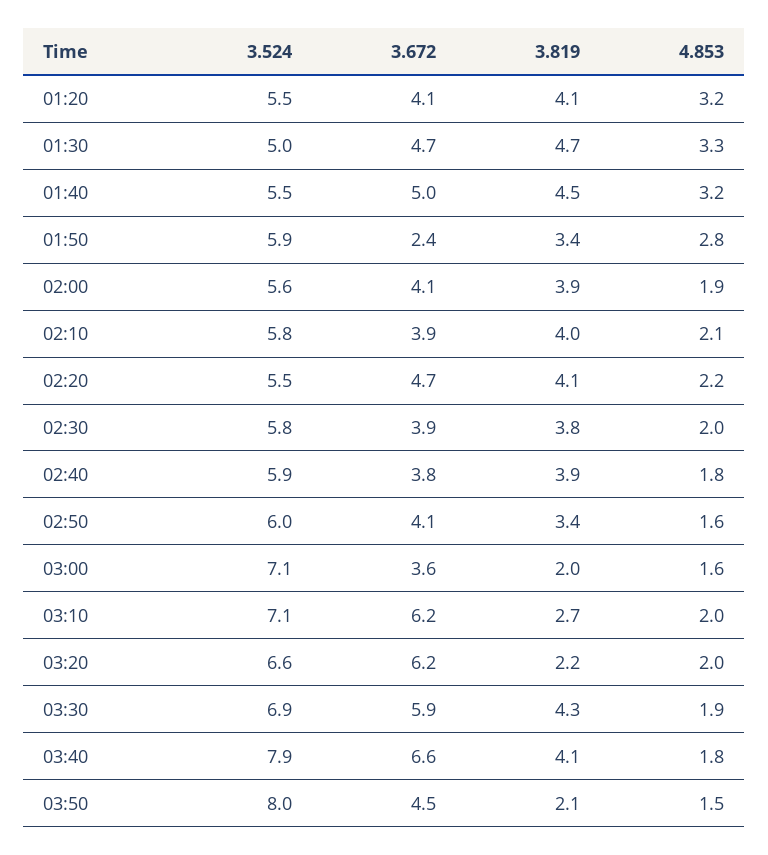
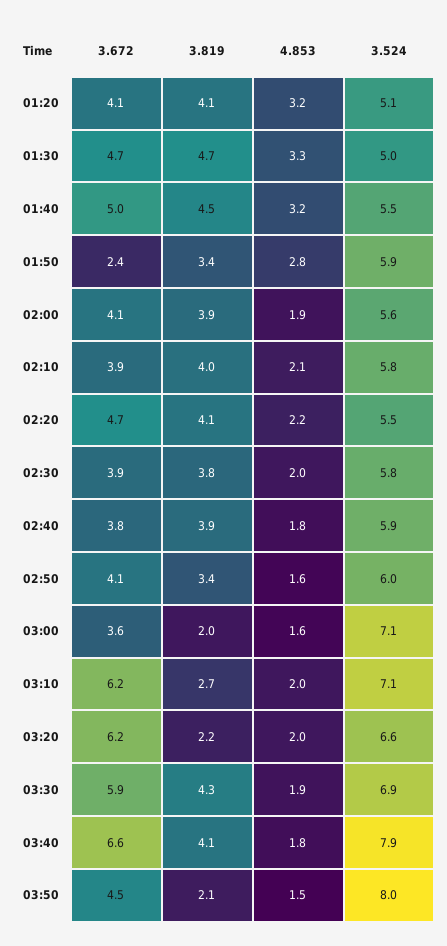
  {
    "3.524": {
-     "01:20": 5.5,
+     "01:20": 5.1,
      "01:30": 5,
      "01:40": 5.5,
      "01:50": 5.9,
      "02:00": 5.6,
      "02:10": 5.8,
      "02:20": 5.5,
      "02:30": 5.8,
      "02:40": 5.9,
      "02:50": 6,
      "03:00": 7.1,
      "03:10": 7.1,
      "03:20": 6.6,
      "03:30": 6.9,
      "03:40": 7.9,
      "03:50": 8
    },
    "3.672": {
      "01:20": 4.1,
      "01:30": 4.7,
      "01:40": 5,
      "01:50": 2.4,
      "02:00": 4.1,
      "02:10": 3.9,
      "02:20": 4.7,
      "02:30": 3.9,
      "02:40": 3.8,
      "02:50": 4.1,
      "03:00": 3.6,
      "03:10": 6.2,
      "03:20": 6.2,
      "03:30": 5.9,
      "03:40": 6.6,
      "03:50": 4.5
    },
    "3.819": {
      "01:20": 4.1,
      "01:30": 4.7,
      "01:40": 4.5,
      "01:50": 3.4,
      "02:00": 3.9,
      "02:10": 4,
      "02:20": 4.1,
      "02:30": 3.8,
      "02:40": 3.9,
      "02:50": 3.4,
      "03:00": 2,
      "03:10": 2.7,
      "03:20": 2.2,
      "03:30": 4.3,
      "03:40": 4.1,
      "03:50": 2.1
    },
    "4.853": {
      "01:20": 3.2,
      "01:30": 3.3,
      "01:40": 3.2,
      "01:50": 2.8,
      "02:00": 1.9,
      "02:10": 2.1,
      "02:20": 2.2,
      "02:30": 2,
      "02:40": 1.8,
      "02:50": 1.6,
      "03:00": 1.6,
      "03:10": 2,
      "03:20": 2,
      "03:30": 1.9,
      "03:40": 1.8,
      "03:50": 1.5
    }
  }

